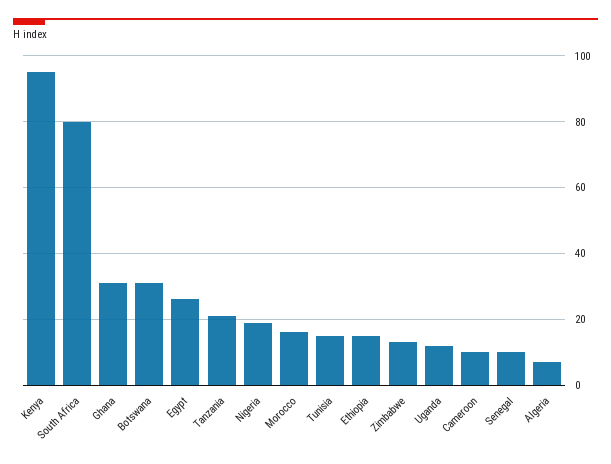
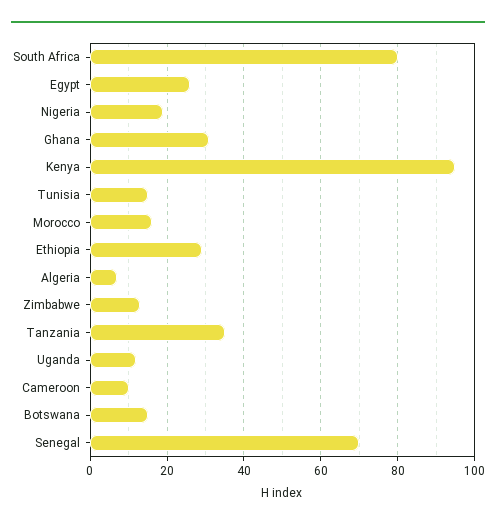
  {
    "Kenya": 95,
    "South Africa": 80,
    "Ghana": 30,
-   "Botswana": 30,
+   "Botswana": 15,
    "Egypt": 25,
-   "Tanzania": 20,
+   "Tanzania": 35,
    "Nigeria": 20,
    "Morocco": 15,
    "Tunisia": 15,
-   "Ethiopia": 15,
+   "Ethiopia": 30,
    "Zimbabwe": 15,
    "Uganda": 10,
    "Cameroon": 10,
-   "Senegal": 10,
+   "Senegal": 70,
    "Algeria": 5
  }

